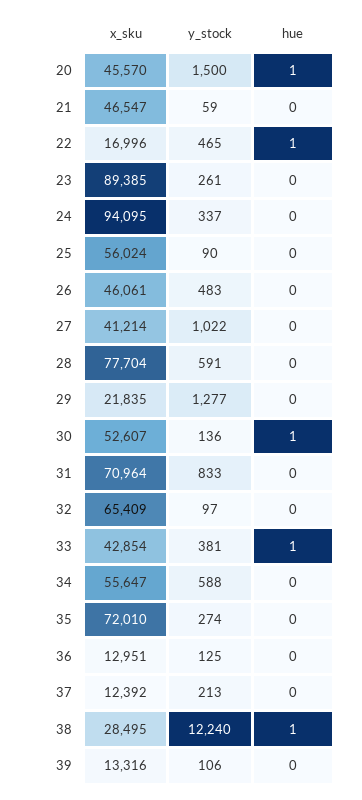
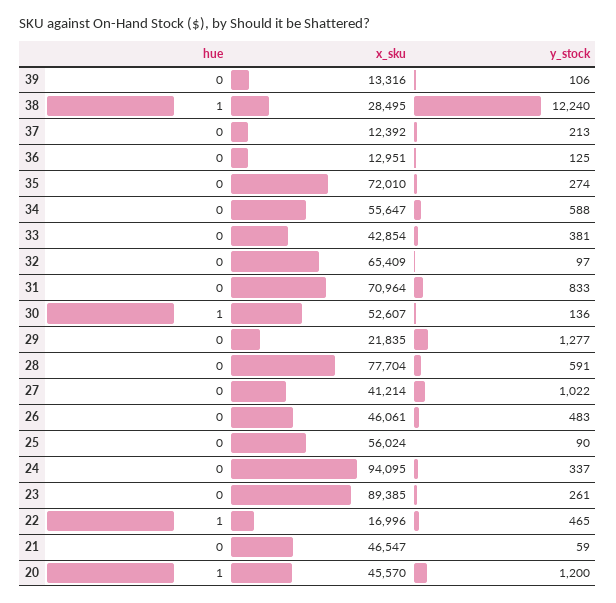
  {
    "x_sku": {
      "20": 45570,
      "21": 46547,
      "22": 16996,
      "23": 89385,
      "24": 94095,
      "25": 56024,
      "26": 46061,
      "27": 41214,
      "28": 77704,
      "29": 21835,
      "30": 52607,
      "31": 70964,
      "32": 65409,
      "33": 42854,
      "34": 55647,
      "35": 72010,
      "36": 12951,
      "37": 12392,
      "38": 28495,
      "39": 13316
    },
    "y_stock": {
-     "20": 1500,
+     "20": 1200,
      "21": 59,
      "22": 465,
      "23": 261,
      "24": 337,
      "25": 90,
      "26": 483,
      "27": 1022,
      "28": 591,
      "29": 1277,
      "30": 136,
      "31": 833,
      "32": 97,
      "33": 381,
      "34": 588,
      "35": 274,
      "36": 125,
      "37": 213,
      "38": 12240,
      "39": 106
    },
    "hue": {
      "20": 1,
      "21": 0,
      "22": 1,
      "23": 0,
      "24": 0,
      "25": 0,
      "26": 0,
      "27": 0,
      "28": 0,
      "29": 0,
      "30": 1,
      "31": 0,
      "32": 0,
-     "33": 1,
+     "33": 0,
      "34": 0,
      "35": 0,
      "36": 0,
      "37": 0,
      "38": 1,
      "39": 0
    }
  }

